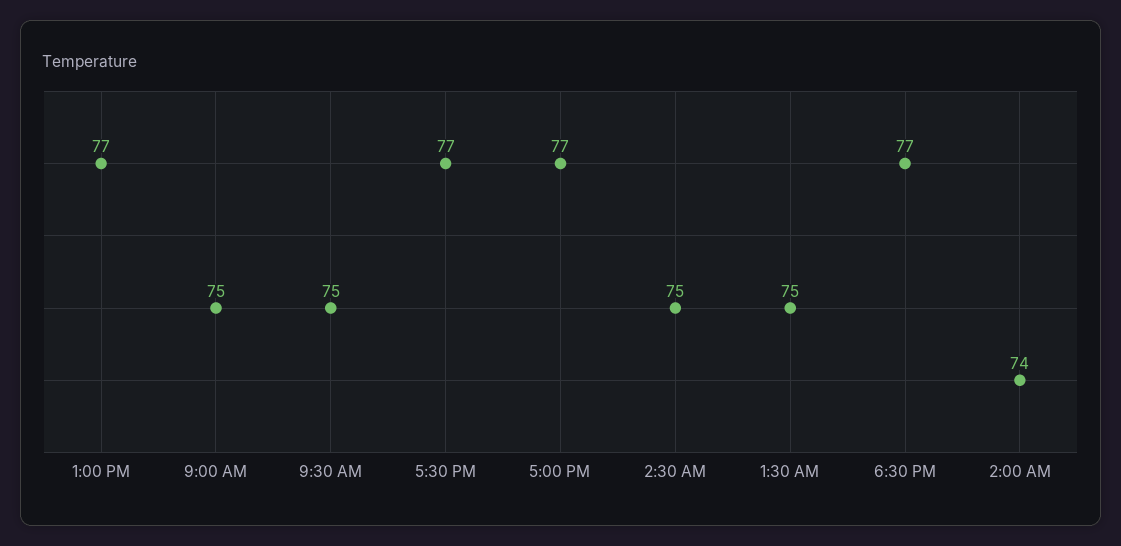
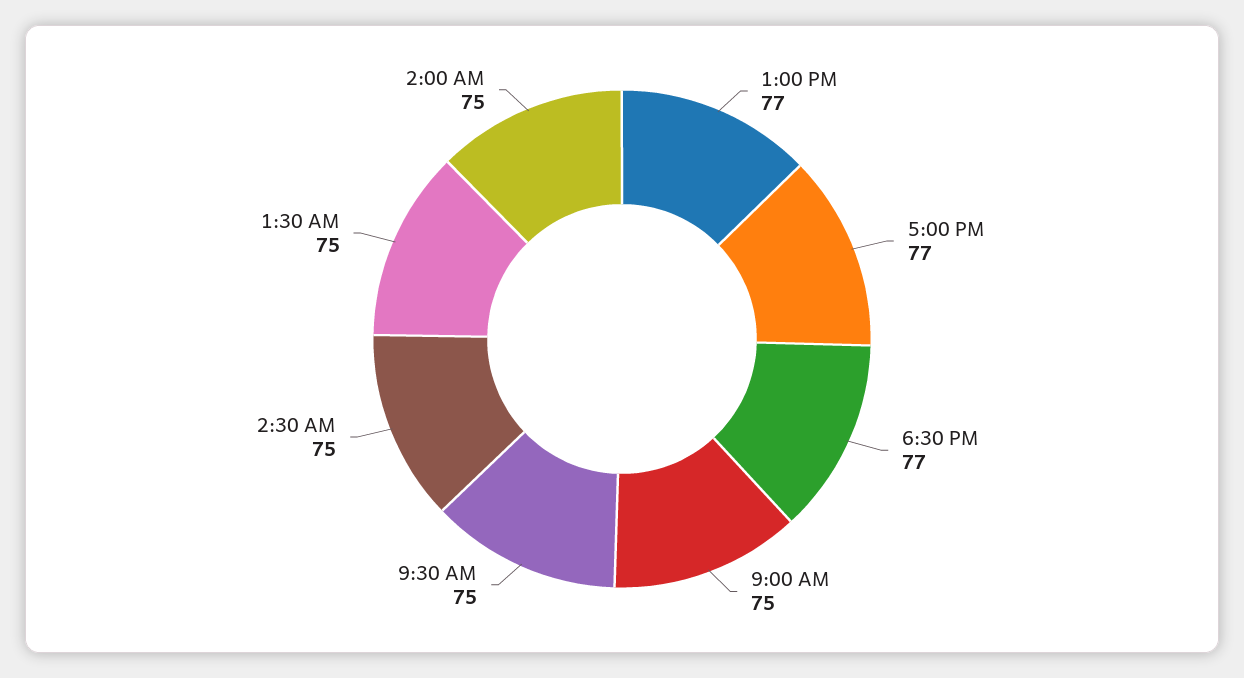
  {
    "1:00 PM": 77,
    "9:00 AM": 75,
    "9:30 AM": 75,
-   "5:30 PM": 77,
    "5:00 PM": 77,
    "2:30 AM": 75,
    "1:30 AM": 75,
    "6:30 PM": 77,
-   "2:00 AM": 74
+   "2:00 AM": 75
  }

